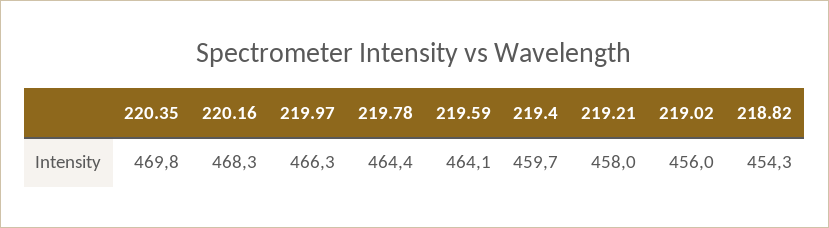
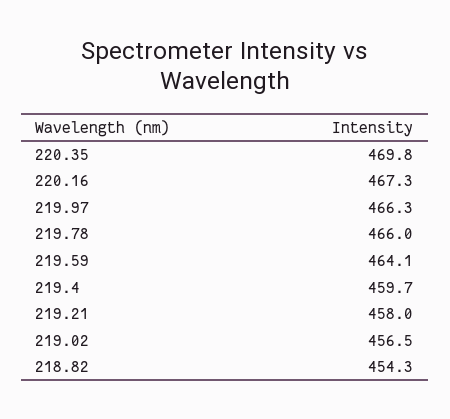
  {
    "220.35": 469.8,
-   "220.16": 468.3,
+   "220.16": 467.3,
    "219.97": 466.3,
-   "219.78": 464.4,
+   "219.78": 466,
    "219.59": 464.1,
    "219.4": 459.7,
    "219.21": 458,
-   "219.02": 456,
+   "219.02": 456.5,
    "218.82": 454.3
  }

